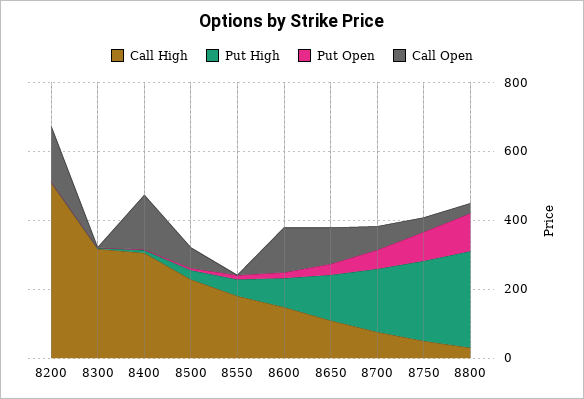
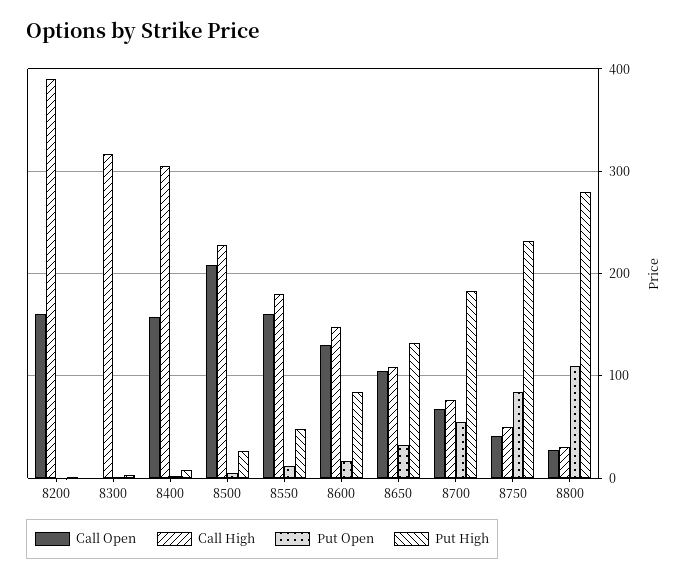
  {
    "Call High": {
-     "8200": 500,
+     "8200": 390,
      "8300": 320,
      "8400": 310,
      "8500": 230,
      "8550": 180,
      "8600": 150,
      "8650": 110,
      "8700": 80,
      "8750": 50,
      "8800": 30
    },
    "Put High": {
      "8200": 0,
      "8300": 0,
      "8400": 10,
      "8500": 30,
      "8550": 50,
      "8600": 80,
      "8650": 130,
      "8700": 180,
      "8750": 230,
      "8800": 280
    },
    "Put Open": {
      "8200": 0,
      "8300": 0,
      "8400": 0,
      "8500": 10,
      "8550": 10,
      "8600": 20,
      "8650": 30,
      "8700": 60,
      "8750": 80,
      "8800": 110
    },
    "Call Open": {
      "8200": 160,
      "8300": 0,
      "8400": 160,
-     "8500": 50,
+     "8500": 210,
-     "8550": 0,
+     "8550": 160,
      "8600": 130,
      "8650": 110,
      "8700": 70,
      "8750": 40,
      "8800": 30
    }
  }

